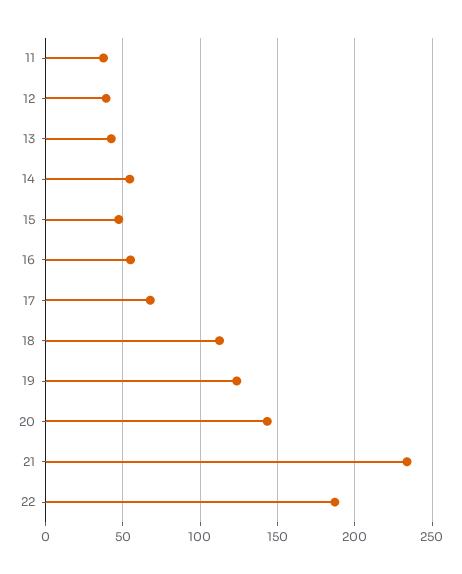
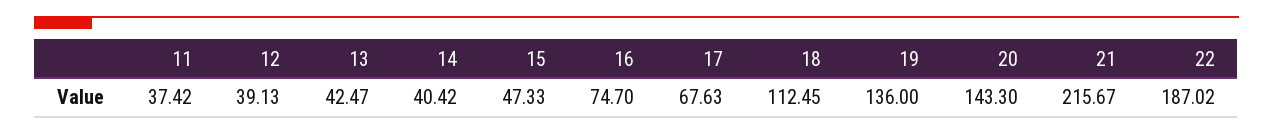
  {
    "11": 37.42,
    "12": 39.13,
    "13": 42.47,
-   "14": 55,
+   "14": 40.42,
    "15": 47.33,
-   "16": 55,
+   "16": 74.7,
    "17": 67.63,
    "18": 112.45,
-   "19": 125,
+   "19": 136,
    "20": 143.3,
-   "21": 235,
+   "21": 215.67,
    "22": 187.02
  }

